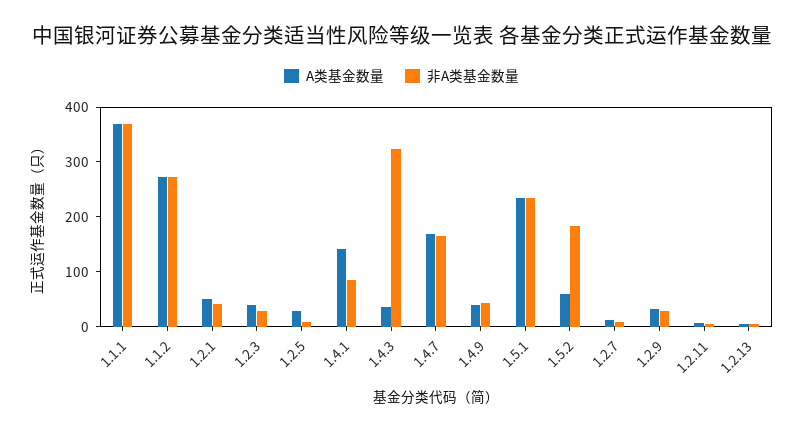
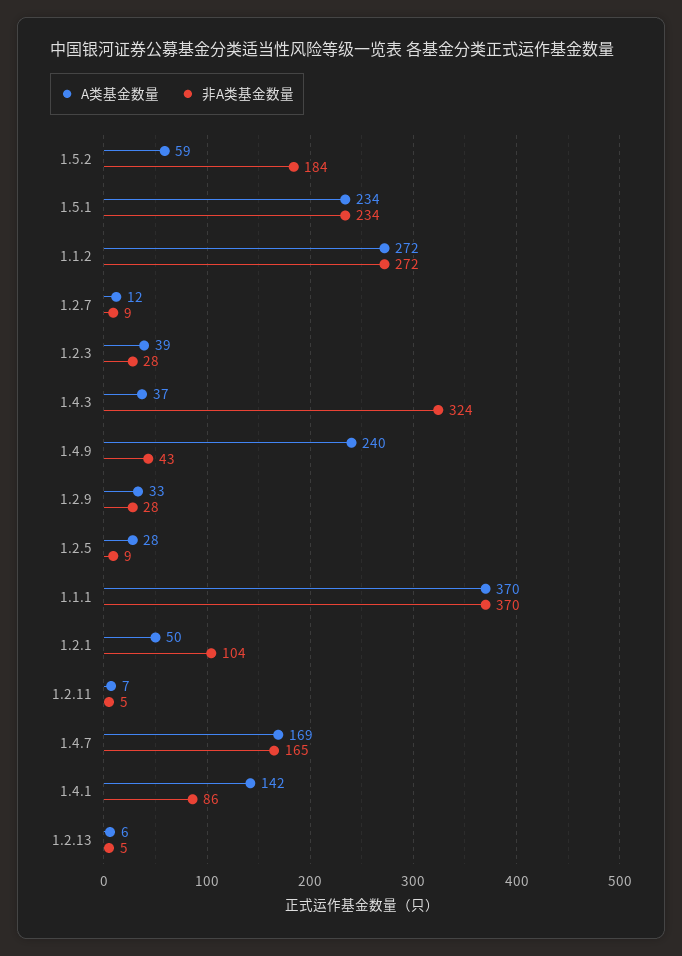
  {
    "A类基金数量": {
      "1.1.1": 370,
      "1.1.2": 272,
      "1.2.1": 50,
      "1.2.3": 39,
      "1.2.5": 28,
      "1.4.1": 142,
      "1.4.3": 37,
      "1.4.7": 169,
-     "1.4.9": 40,
+     "1.4.9": 240,
      "1.5.1": 234,
      "1.5.2": 59,
      "1.2.7": 12,
      "1.2.9": 33,
      "1.2.11": 7,
      "1.2.13": 6
    },
    "非A类基金数量": {
      "1.1.1": 370,
      "1.1.2": 272,
-     "1.2.1": 40,
+     "1.2.1": 104,
      "1.2.3": 28,
      "1.2.5": 9,
      "1.4.1": 86,
      "1.4.3": 324,
      "1.4.7": 165,
      "1.4.9": 43,
      "1.5.1": 234,
      "1.5.2": 184,
      "1.2.7": 9,
      "1.2.9": 28,
      "1.2.11": 5,
      "1.2.13": 5
    }
  }

